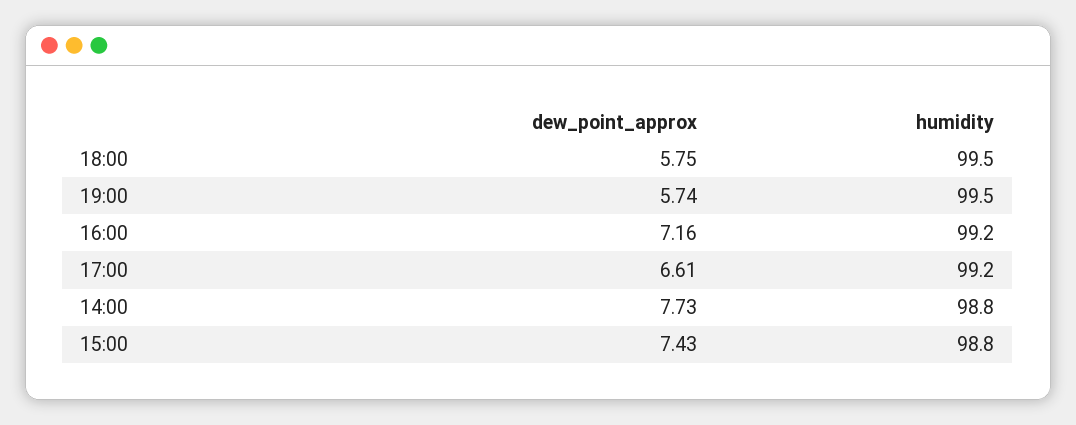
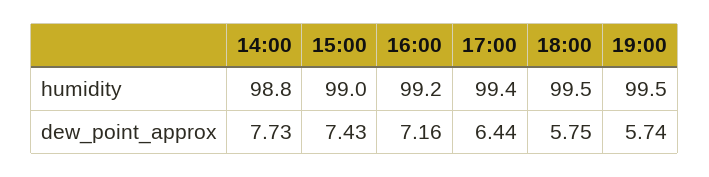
  {
    "dew_point_approx": {
      "18:00": 5.75,
      "19:00": 5.74,
      "16:00": 7.16,
-     "17:00": 6.61,
+     "17:00": 6.44,
      "14:00": 7.73,
      "15:00": 7.43
    },
    "humidity": {
      "18:00": 99.5,
      "19:00": 99.5,
      "16:00": 99.2,
-     "17:00": 99.2,
+     "17:00": 99.4,
      "14:00": 98.8,
-     "15:00": 98.8
+     "15:00": 99
    }
  }

